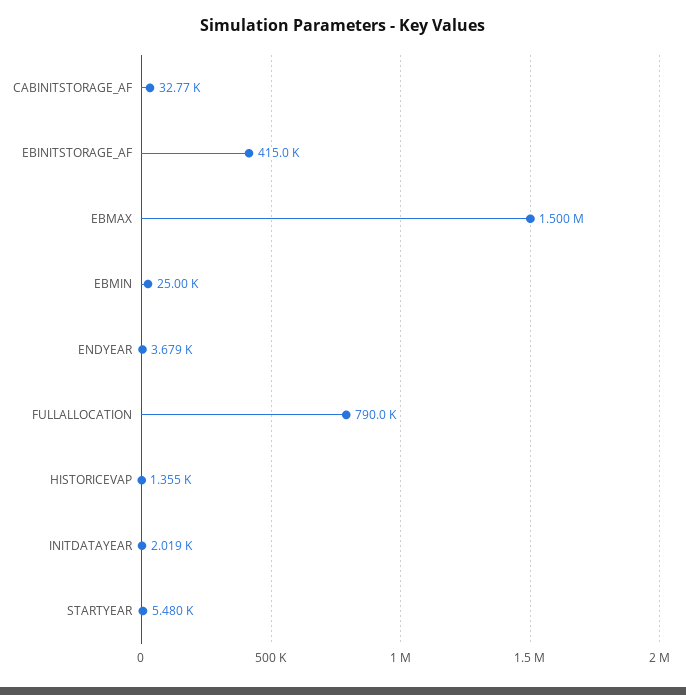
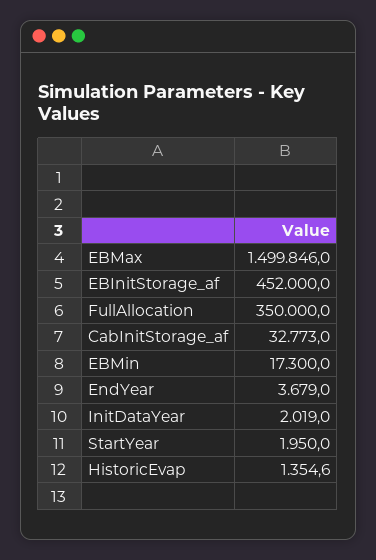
  {
    "CABINITSTORAGE_AF": 32773,
-   "EBINITSTORAGE_AF": 415000,
+   "EBINITSTORAGE_AF": 452000,
    "EBMAX": 1499846,
-   "EBMIN": 25000,
+   "EBMIN": 17300,
    "ENDYEAR": 3679,
-   "FULLALLOCATION": 790000,
+   "FULLALLOCATION": 350000,
    "HISTORICEVAP": 1354.6,
    "INITDATAYEAR": 2019,
-   "STARTYEAR": 5480
+   "STARTYEAR": 1950
  }

